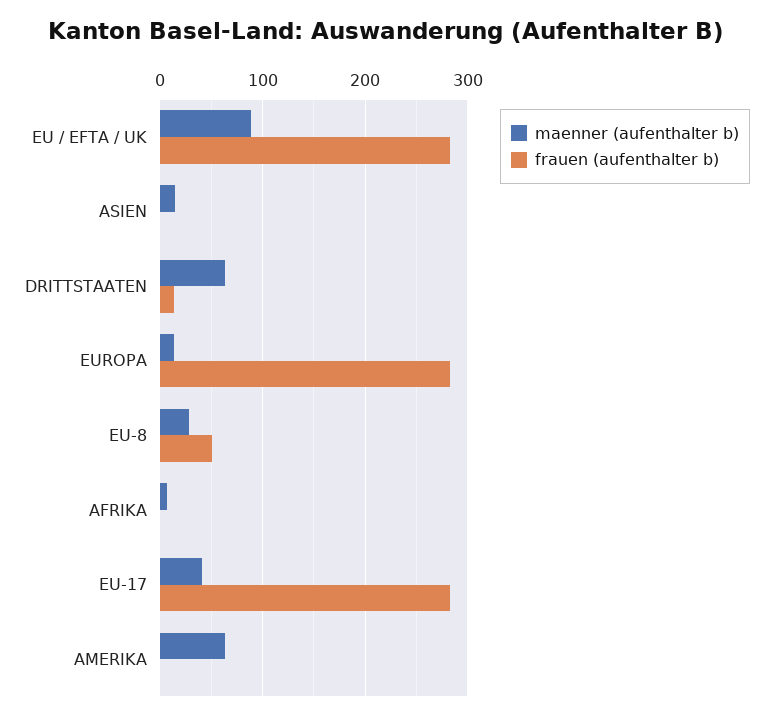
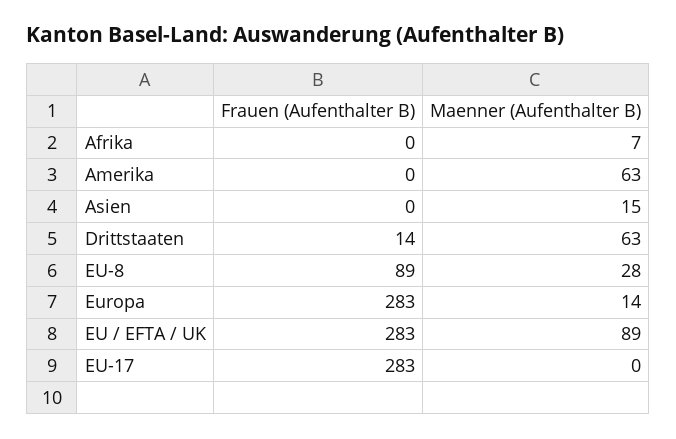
  {
    "maenner (aufenthalter b)": {
      "EU / EFTA / UK": 89,
      "ASIEN": 15,
      "DRITTSTAATEN": 63,
      "EUROPA": 14,
      "EU-8": 28,
      "AFRIKA": 7,
-     "EU-17": 40,
+     "EU-17": 0,
      "AMERIKA": 63
    },
    "frauen (aufenthalter b)": {
      "EU / EFTA / UK": 283,
      "ASIEN": 0,
      "DRITTSTAATEN": 14,
      "EUROPA": 283,
-     "EU-8": 50,
+     "EU-8": 89,
      "AFRIKA": 0,
      "EU-17": 283,
      "AMERIKA": 0
    }
  }

